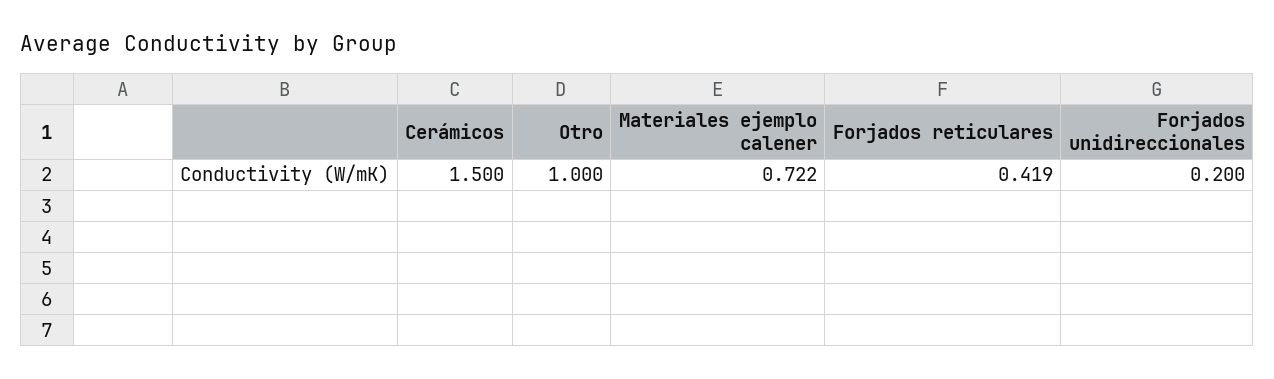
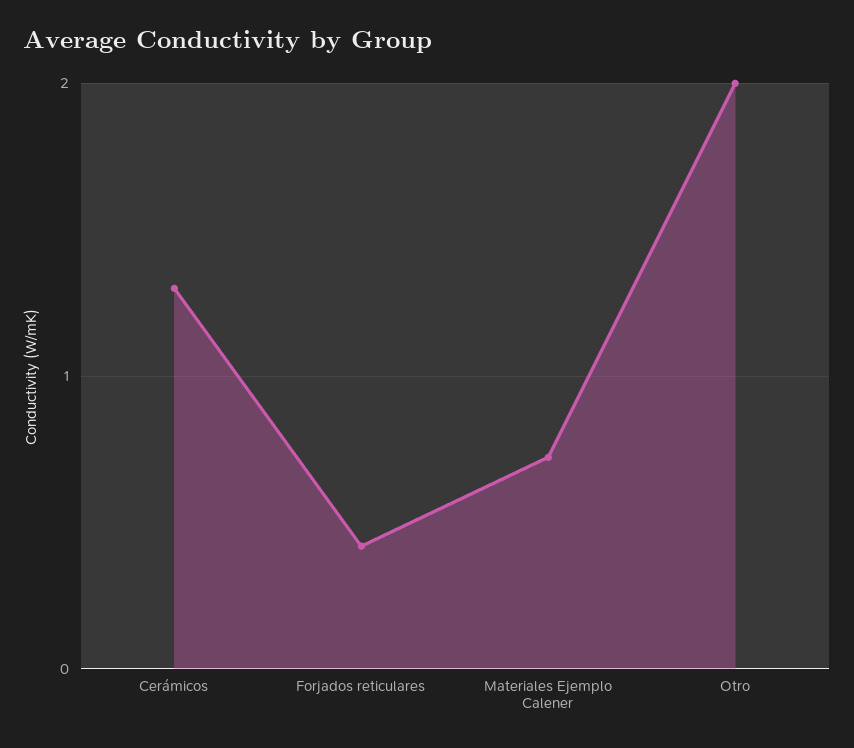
  {
-   "Cerámicos": 1.5,
+   "Cerámicos": 1.3,
-   "Otro": 1,
+   "Otro": 2,
    "Materiales ejemplo calener": 0.722,
-   "Forjados reticulares": 0.419,
+   "Forjados reticulares": 0.419
-   "Forjados unidireccionales": 0.2
  }

